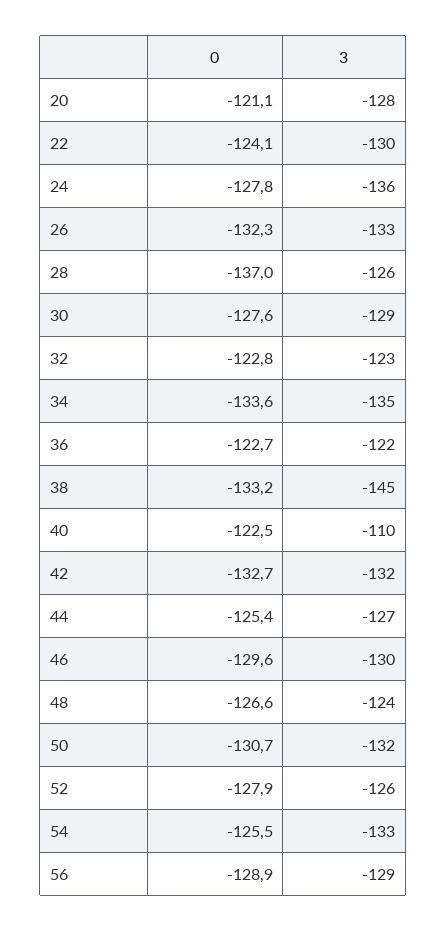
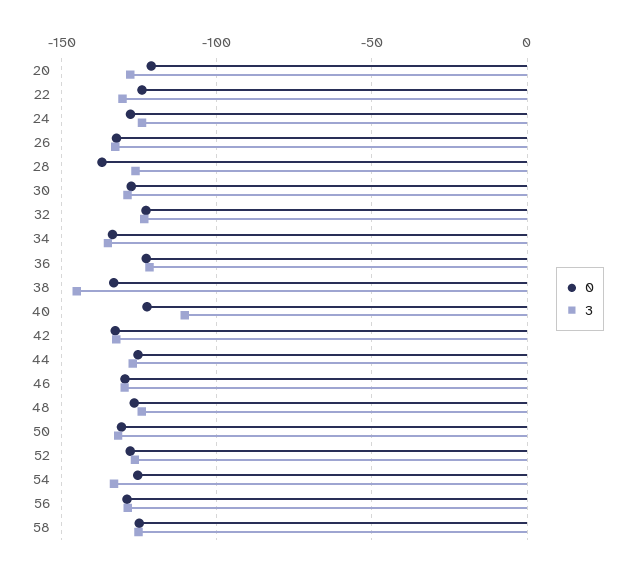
  {
    "0": {
      "20": -121.1,
      "22": -124.1,
      "24": -127.8,
      "26": -132.3,
      "28": -137,
      "30": -127.6,
      "32": -122.8,
      "34": -133.6,
      "36": -122.7,
      "38": -133.2,
      "40": -122.5,
      "42": -132.7,
      "44": -125.4,
      "46": -129.6,
      "48": -126.6,
      "50": -130.7,
      "52": -127.9,
      "54": -125.5,
-     "56": -128.9
+     "56": -128.9,
+     "58": -125
    },
    "3": {
      "20": -128,
      "22": -130,
-     "24": -136,
+     "24": -125,
      "26": -133,
      "28": -126,
      "30": -129,
      "32": -123,
      "34": -135,
      "36": -122,
      "38": -145,
      "40": -110,
      "42": -132,
      "44": -127,
      "46": -130,
      "48": -124,
      "50": -132,
      "52": -126,
      "54": -133,
-     "56": -129
+     "56": -129,
+     "58": -125
    }
  }

